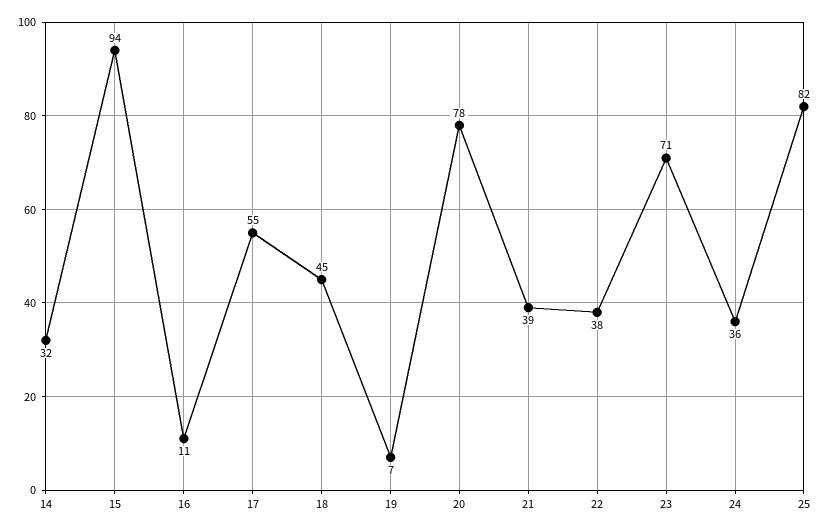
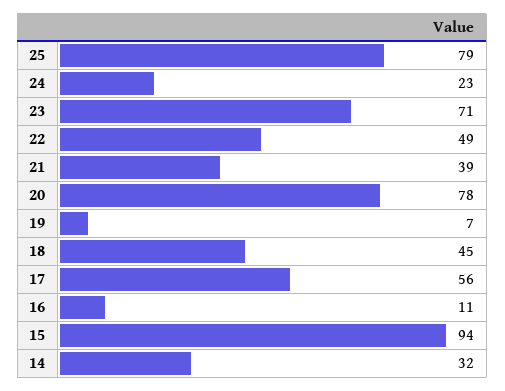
  {
    "14": 32,
    "15": 94,
    "16": 11,
-   "17": 55,
+   "17": 56,
    "18": 45,
    "19": 7,
    "20": 78,
    "21": 39,
-   "22": 38,
+   "22": 49,
    "23": 71,
-   "24": 36,
+   "24": 23,
-   "25": 82
+   "25": 79
  }

